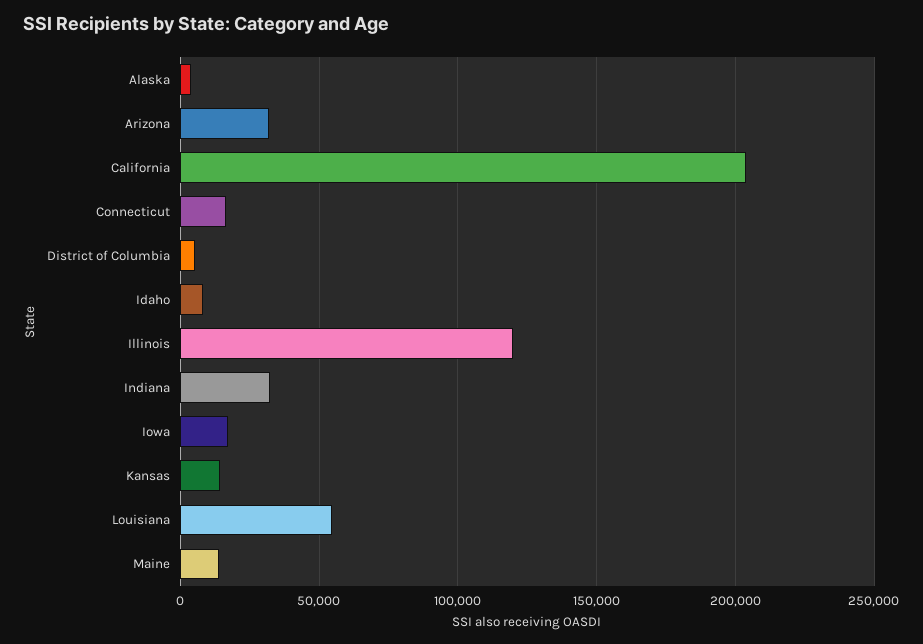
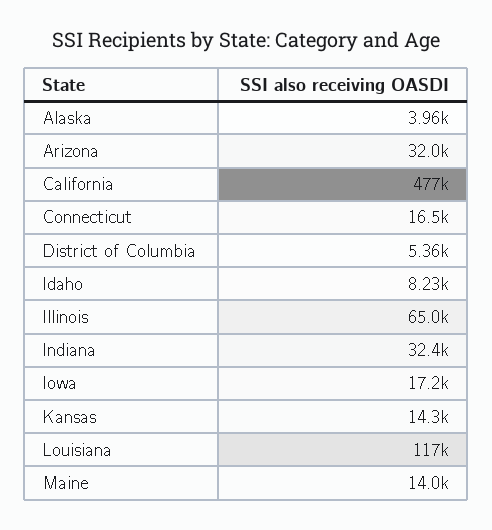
  {
    "Alaska": 3960,
    "Arizona": 32000,
-   "California": 205000,
+   "California": 477000,
    "Connecticut": 16500,
    "District of Columbia": 5360,
    "Idaho": 8230,
-   "Illinois": 120000,
+   "Illinois": 65000,
    "Indiana": 32400,
    "Iowa": 17200,
    "Kansas": 14300,
-   "Louisiana": 55000,
+   "Louisiana": 117000,
    "Maine": 14000
  }

